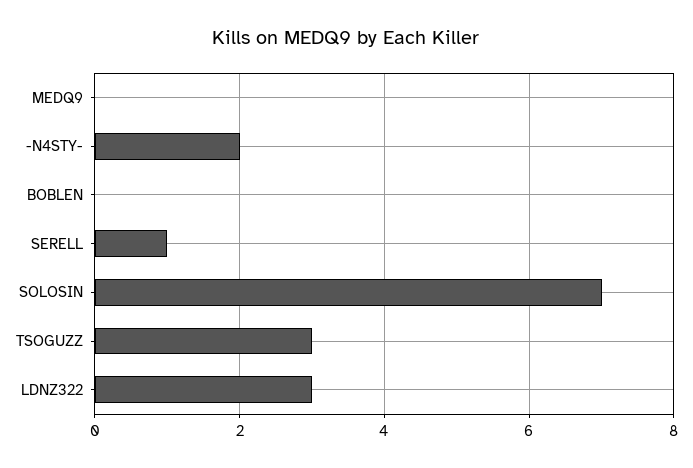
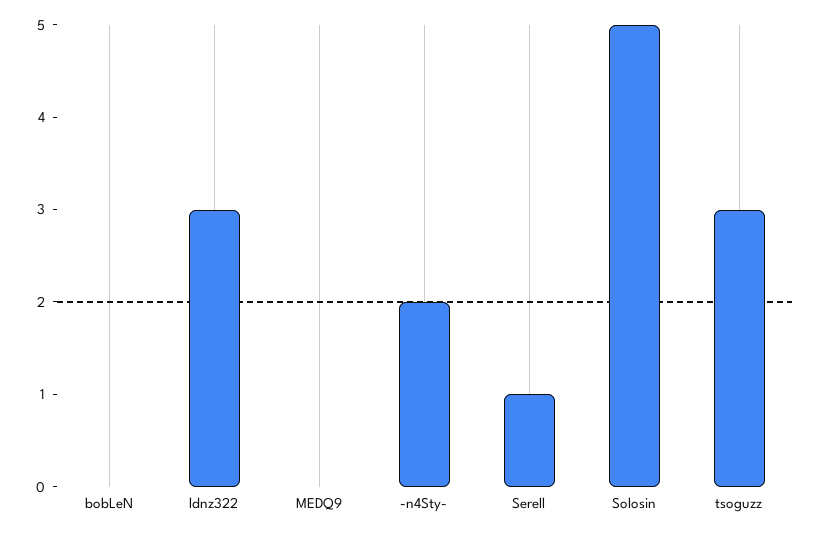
  {
    "MEDQ9": 0,
    "-N4STY-": 2,
    "BOBLEN": 0,
    "SERELL": 1,
-   "SOLOSIN": 7,
+   "SOLOSIN": 5,
    "TSOGUZZ": 3,
    "LDNZ322": 3
  }

